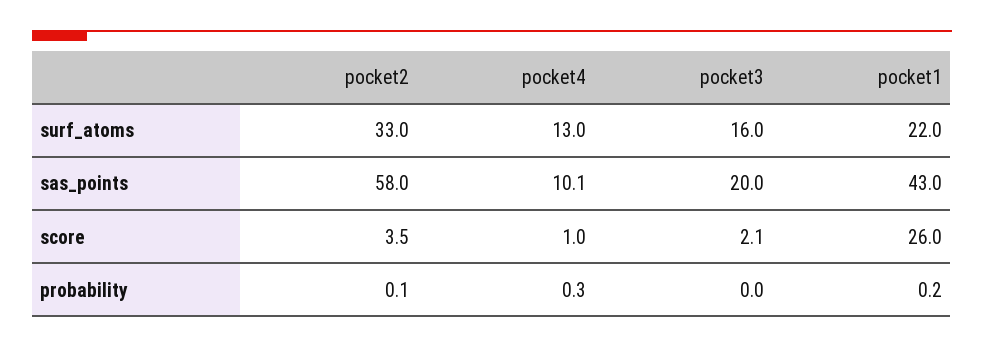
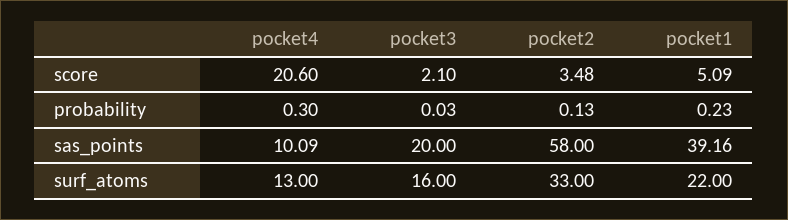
  {
    "pocket2": {
      "surf_atoms": 33,
      "sas_points": 58,
      "score": 3.48,
      "probability": 0.13
    },
    "pocket4": {
      "surf_atoms": 13,
      "sas_points": 10.09,
-     "score": 1,
+     "score": 20.6,
      "probability": 0.3
    },
    "pocket3": {
      "surf_atoms": 16,
      "sas_points": 20,
      "score": 2.1,
      "probability": 0.03
    },
    "pocket1": {
      "surf_atoms": 22,
-     "sas_points": 43,
+     "sas_points": 39.16,
-     "score": 26,
+     "score": 5.09,
      "probability": 0.23
    }
  }

